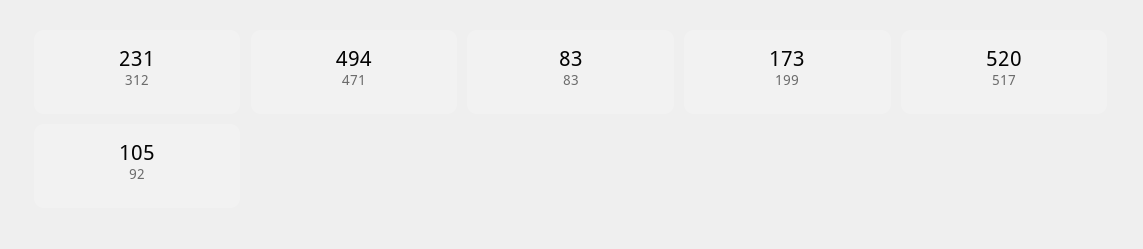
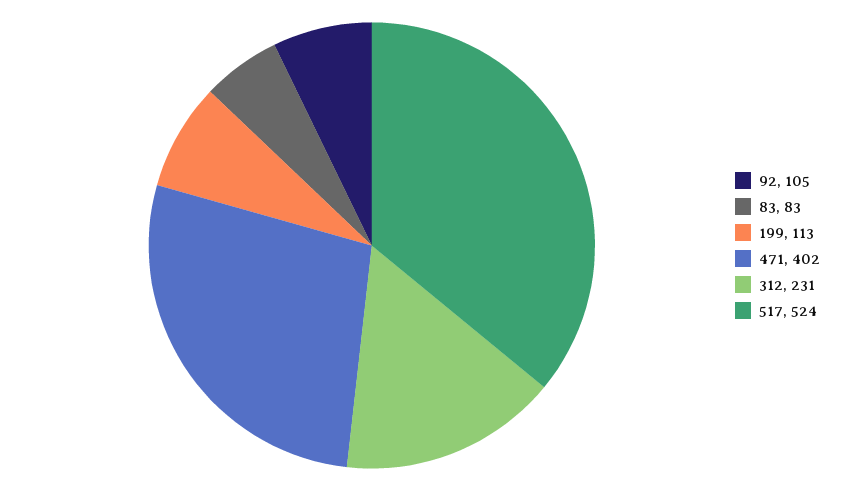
  {
    "312": 231,
-   "471": 494,
+   "471": 402,
    "83": 83,
-   "199": 173,
+   "199": 113,
-   "517": 520,
+   "517": 524,
    "92": 105
  }

